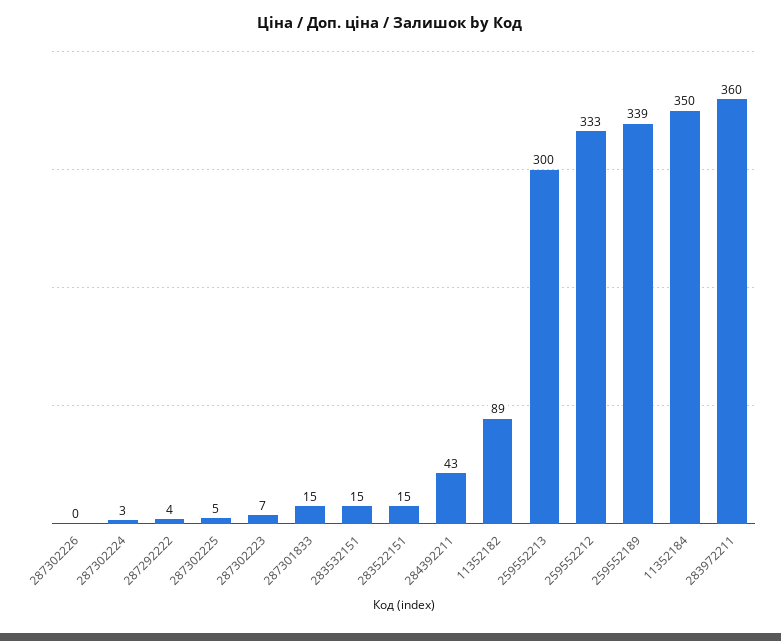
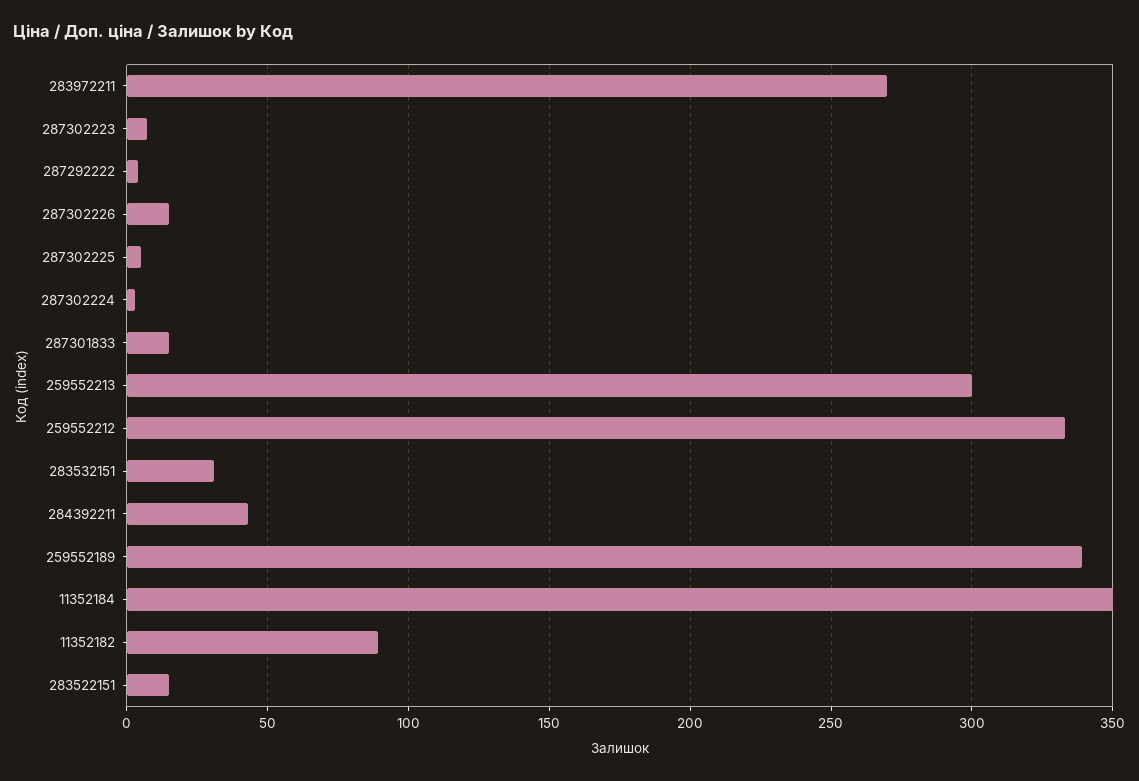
  {
-   "287302226": 0,
+   "287302226": 15,
    "287302224": 3,
    "287292222": 4,
    "287302225": 5,
    "287302223": 7,
    "287301833": 15,
-   "283532151": 15,
+   "283532151": 30,
    "283522151": 15,
    "284392211": 43,
    "11352182": 89,
    "259552213": 300,
    "259552212": 333,
    "259552189": 339,
    "11352184": 350,
-   "283972211": 360
+   "283972211": 270
  }

